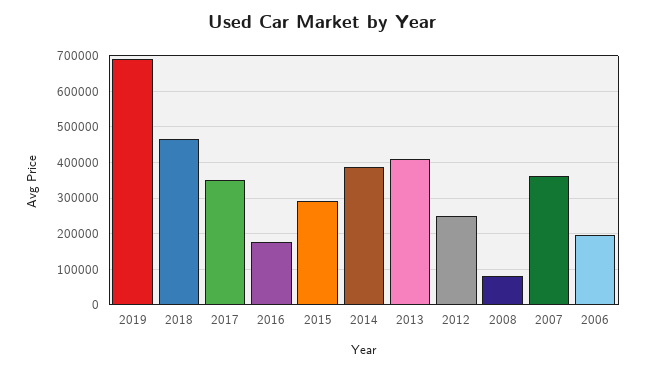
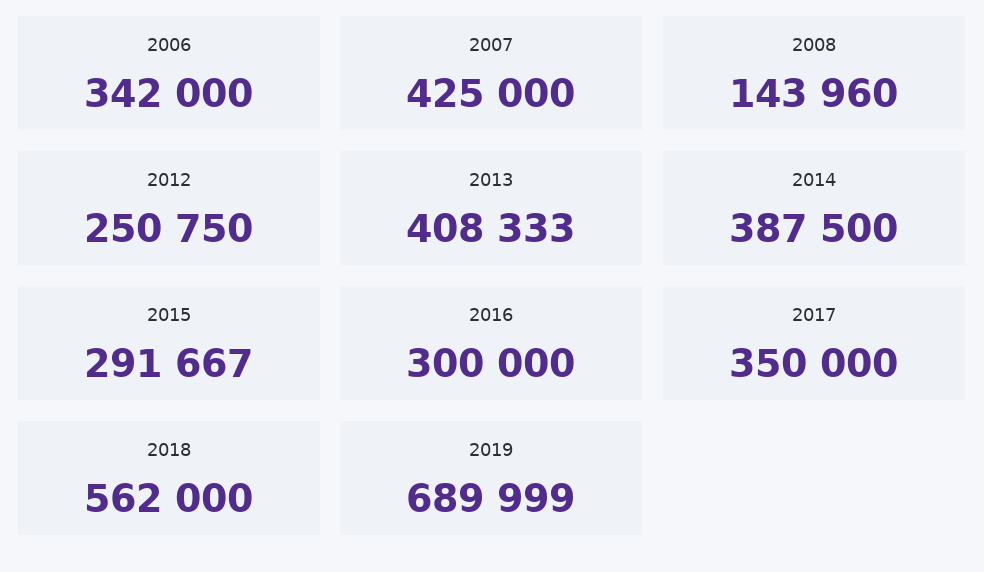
  {
    "2019": 689999,
-   "2018": 460000,
+   "2018": 562000,
    "2017": 350000,
-   "2016": 180000,
+   "2016": 300000,
    "2015": 291667,
    "2014": 387500,
    "2013": 408333,
    "2012": 250750,
-   "2008": 80000,
+   "2008": 143960,
-   "2007": 360000,
+   "2007": 425000,
-   "2006": 200000
+   "2006": 342000
  }

